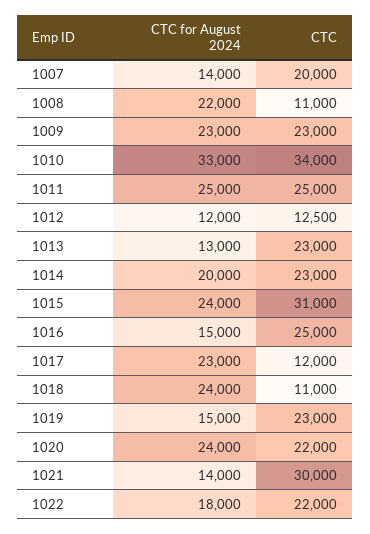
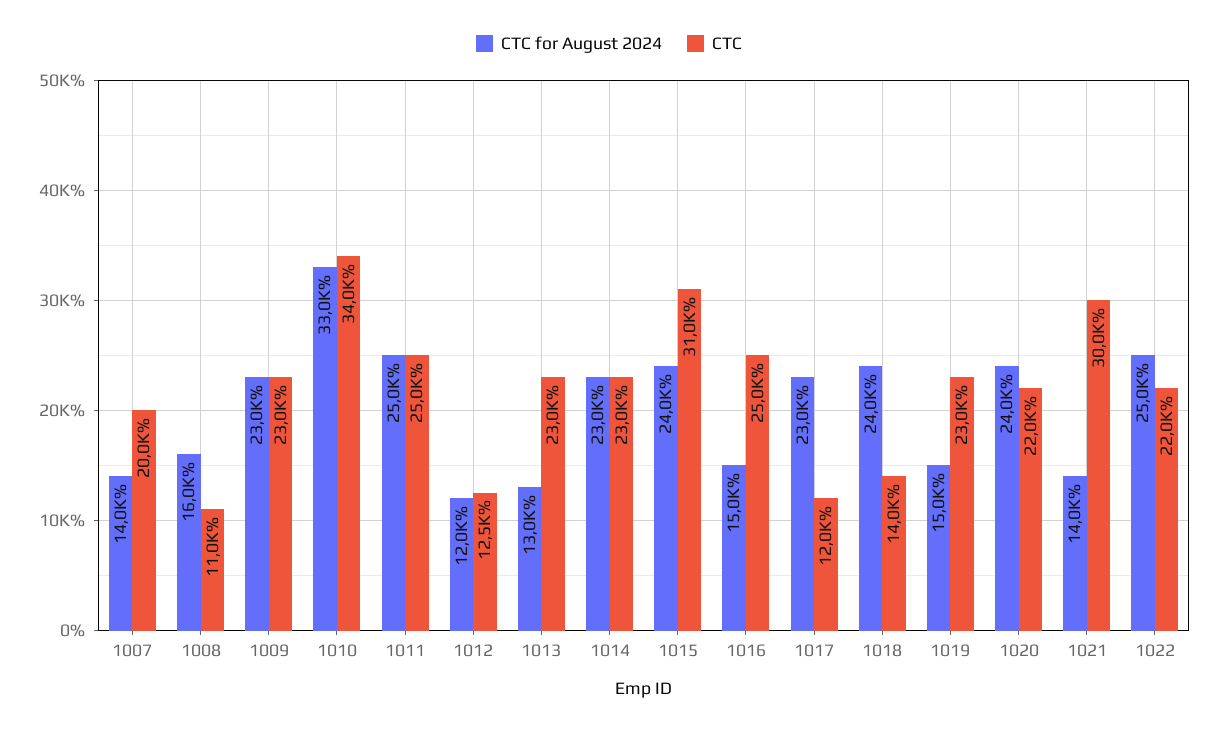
  {
    "CTC for August 2024": {
      "1007": 14000,
-     "1008": 22000,
+     "1008": 16000,
      "1009": 23000,
      "1010": 33000,
      "1011": 25000,
      "1012": 12000,
      "1013": 13000,
-     "1014": 20000,
+     "1014": 23000,
      "1015": 24000,
      "1016": 15000,
      "1017": 23000,
      "1018": 24000,
      "1019": 15000,
      "1020": 24000,
      "1021": 14000,
-     "1022": 18000
+     "1022": 25000
    },
    "CTC": {
      "1007": 20000,
      "1008": 11000,
      "1009": 23000,
      "1010": 34000,
      "1011": 25000,
      "1012": 12500,
      "1013": 23000,
      "1014": 23000,
      "1015": 31000,
      "1016": 25000,
      "1017": 12000,
-     "1018": 11000,
+     "1018": 14000,
      "1019": 23000,
      "1020": 22000,
      "1021": 30000,
      "1022": 22000
    }
  }

